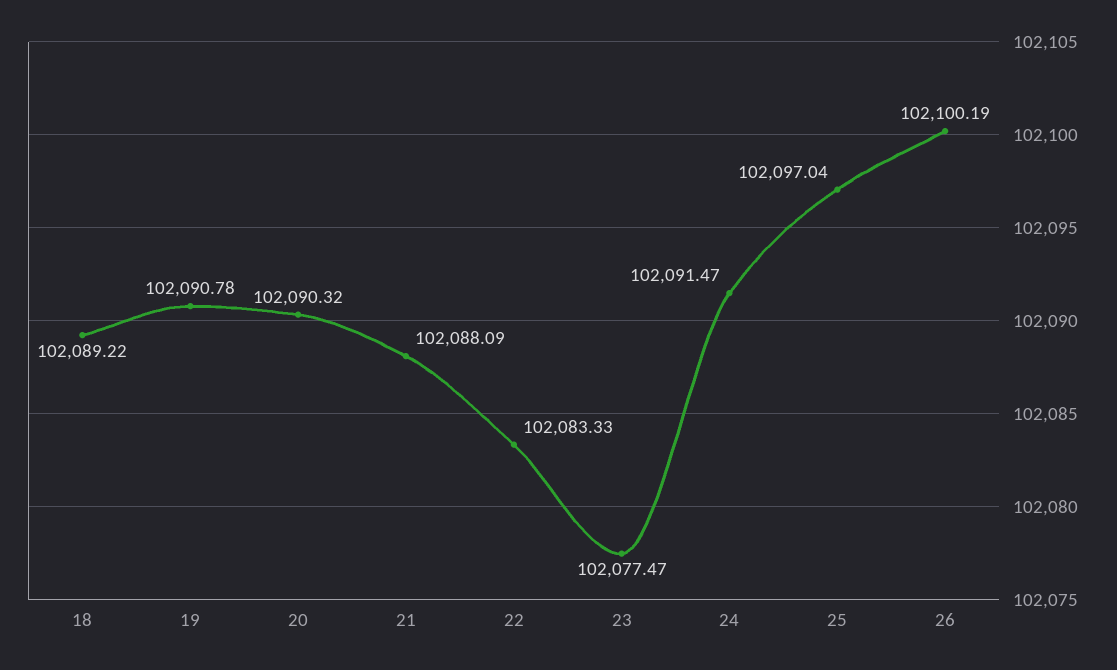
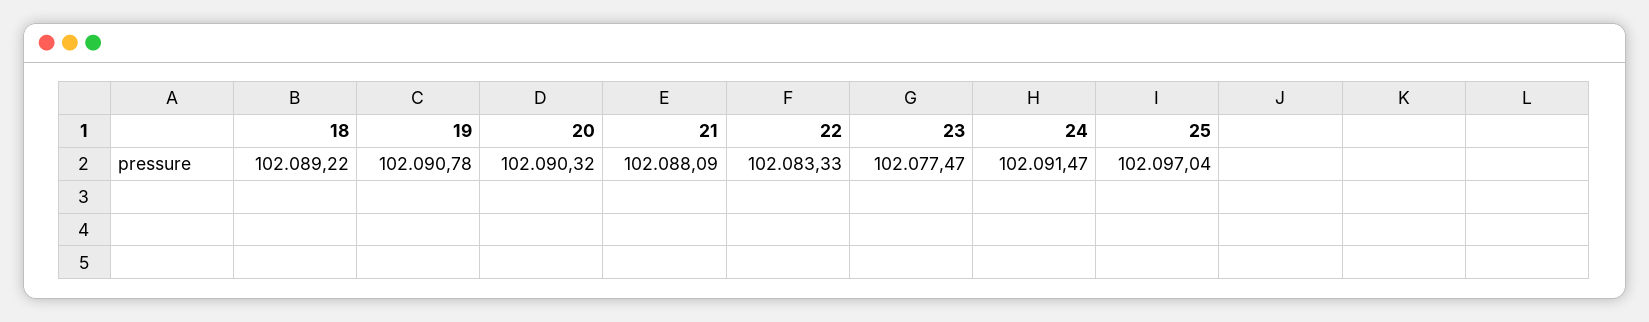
  {
    "18": 102089.22,
    "19": 102090.78,
    "20": 102090.32,
    "21": 102088.09,
    "22": 102083.33,
    "23": 102077.47,
    "24": 102091.47,
-   "25": 102097.04,
+   "25": 102097.04
-   "26": 102100.19
  }

